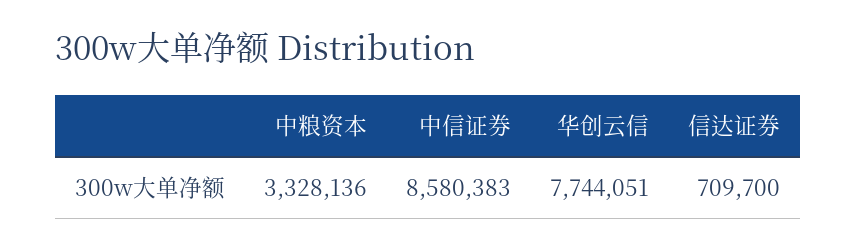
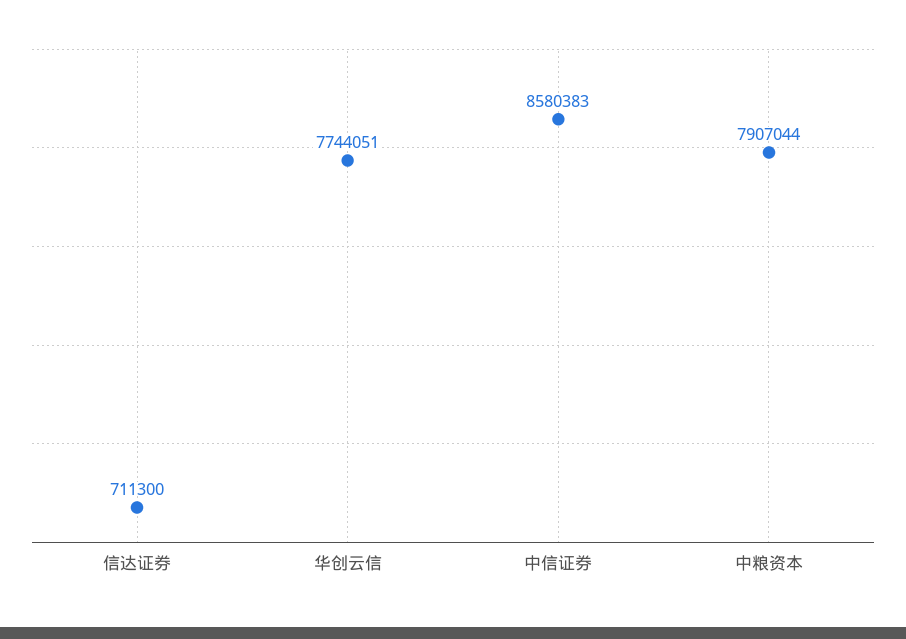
  {
-   "中粮资本": 3328136,
+   "中粮资本": 7907044,
    "中信证券": 8580383,
    "华创云信": 7744051,
-   "信达证券": 709700
+   "信达证券": 711300
  }

